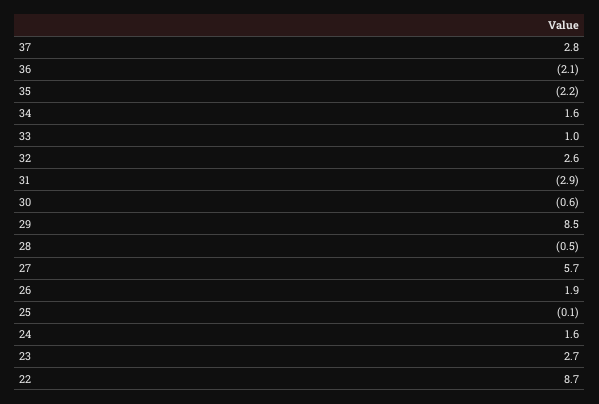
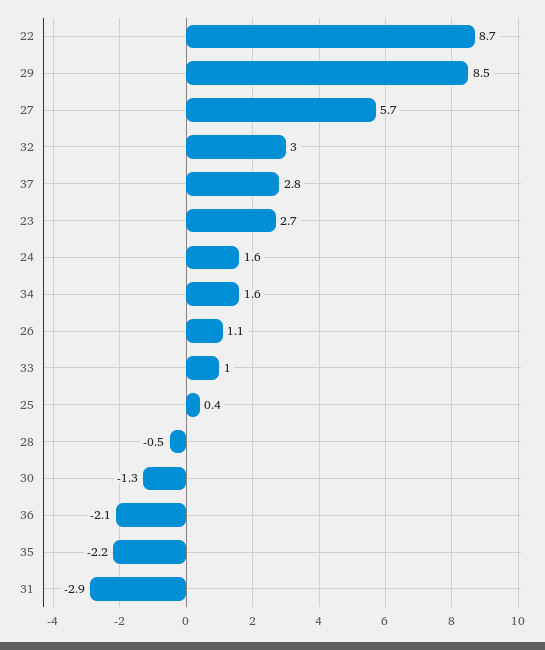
  {
    "37": 2.8,
    "36": -2.1,
    "35": -2.2,
    "34": 1.6,
    "33": 1,
-   "32": 2.6,
+   "32": 3,
    "31": -2.9,
-   "30": -0.6,
+   "30": -1.3,
    "29": 8.5,
    "28": -0.5,
    "27": 5.7,
-   "26": 1.9,
+   "26": 1.1,
-   "25": -0.1,
+   "25": 0.4,
    "24": 1.6,
    "23": 2.7,
    "22": 8.7
  }

